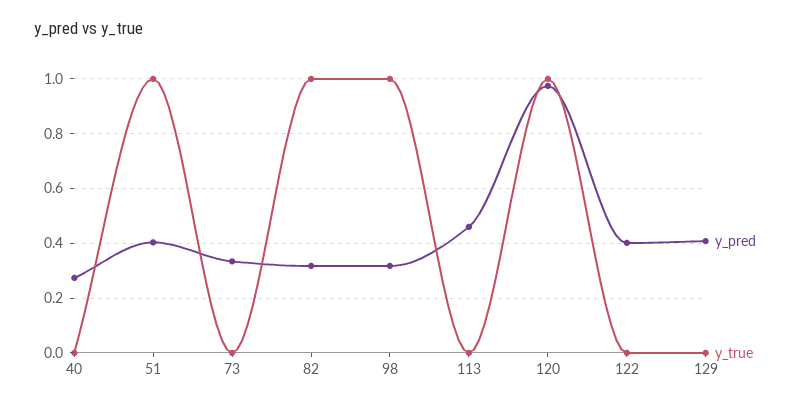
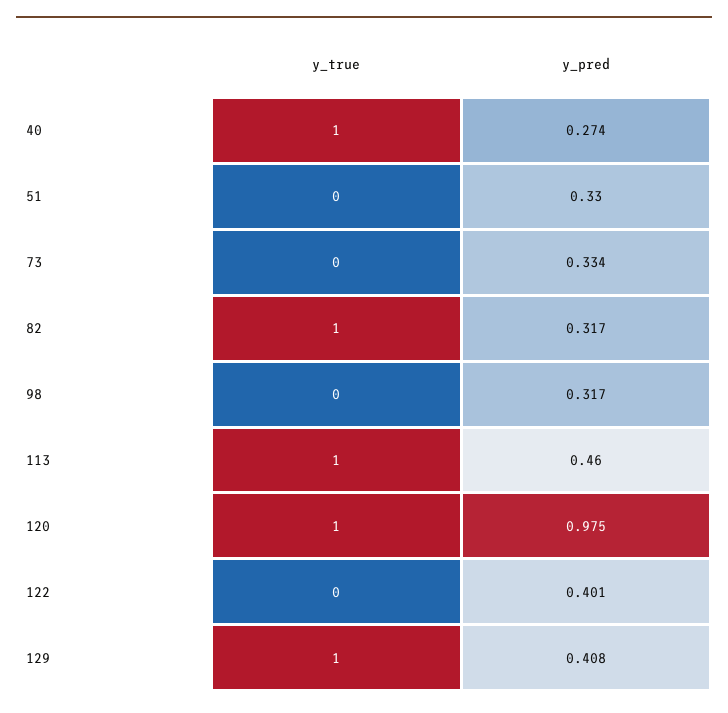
  {
    "y_pred": {
      "40": 0.274,
-     "51": 0.4,
+     "51": 0.33,
      "73": 0.334,
      "82": 0.317,
      "98": 0.317,
      "113": 0.46,
      "120": 0.975,
      "122": 0.401,
      "129": 0.408
    },
    "y_true": {
-     "40": 0,
+     "40": 1,
-     "51": 1,
+     "51": 0,
      "73": 0,
      "82": 1,
-     "98": 1,
+     "98": 0,
-     "113": 0,
+     "113": 1,
      "120": 1,
      "122": 0,
-     "129": 0
+     "129": 1
    }
  }

